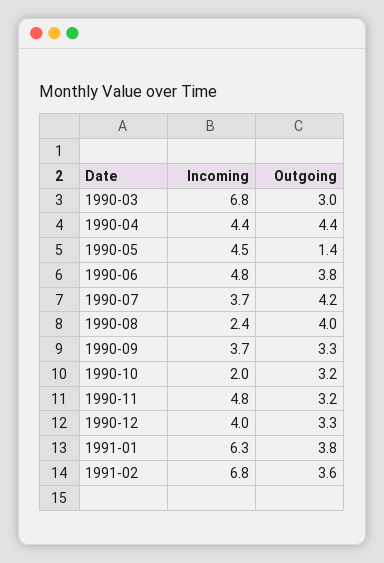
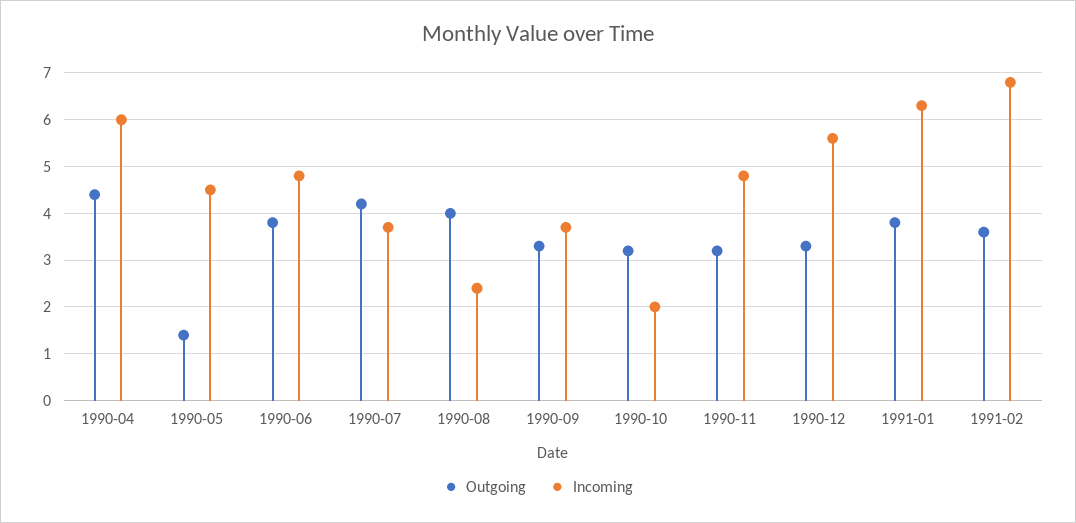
  {
    "Incoming": {
-     "1990-03": 6.8,
-     "1990-04": 4.4,
+     "1990-04": 6,
      "1990-05": 4.5,
      "1990-06": 4.8,
      "1990-07": 3.7,
      "1990-08": 2.4,
      "1990-09": 3.7,
      "1990-10": 2,
      "1990-11": 4.8,
-     "1990-12": 4,
+     "1990-12": 5.5,
      "1991-01": 6.3,
      "1991-02": 6.8
    },
    "Outgoing": {
-     "1990-03": 3,
      "1990-04": 4.4,
      "1990-05": 1.4,
      "1990-06": 3.8,
      "1990-07": 4.2,
      "1990-08": 4,
      "1990-09": 3.3,
      "1990-10": 3.2,
      "1990-11": 3.2,
      "1990-12": 3.3,
      "1991-01": 3.8,
      "1991-02": 3.6
    }
  }

